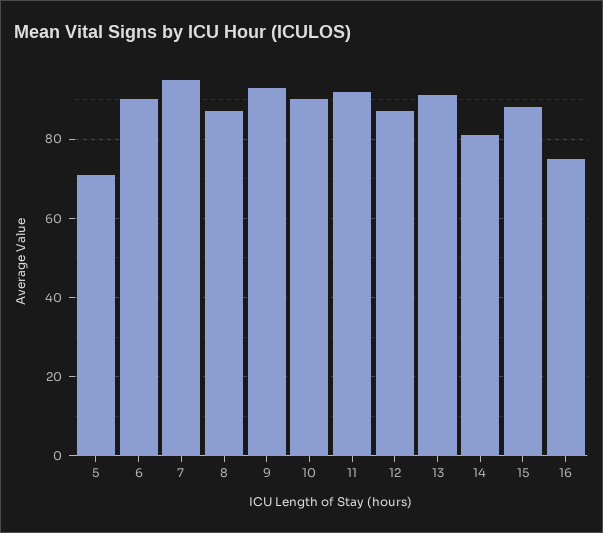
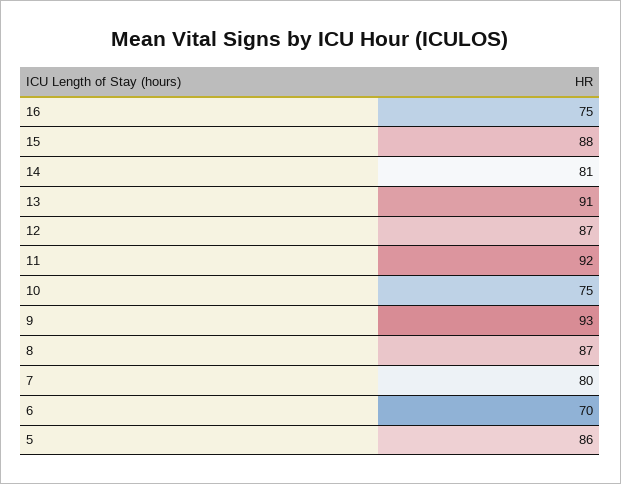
  {
-   "5": 70,
+   "5": 86,
-   "6": 90,
+   "6": 70,
-   "7": 95,
+   "7": 80,
    "8": 87,
    "9": 93,
-   "10": 90,
+   "10": 75,
    "11": 92,
    "12": 87,
    "13": 91,
    "14": 81,
    "15": 88,
    "16": 75
  }

